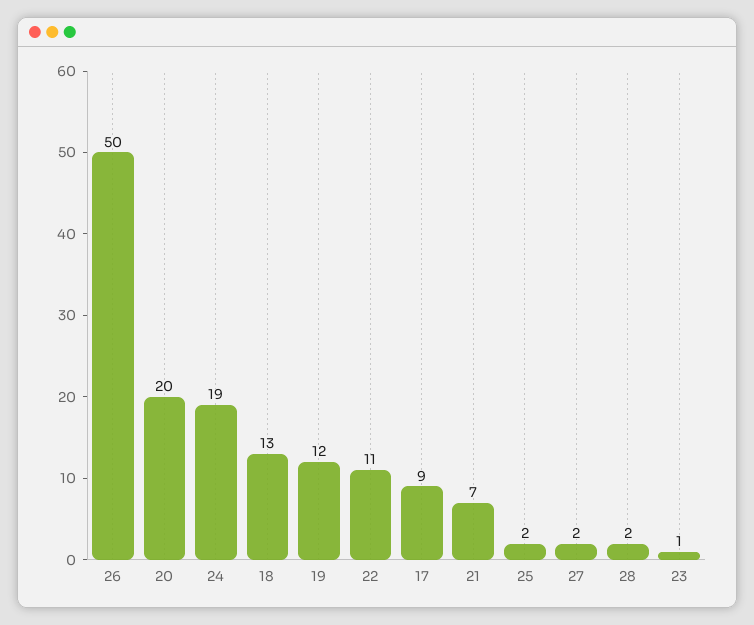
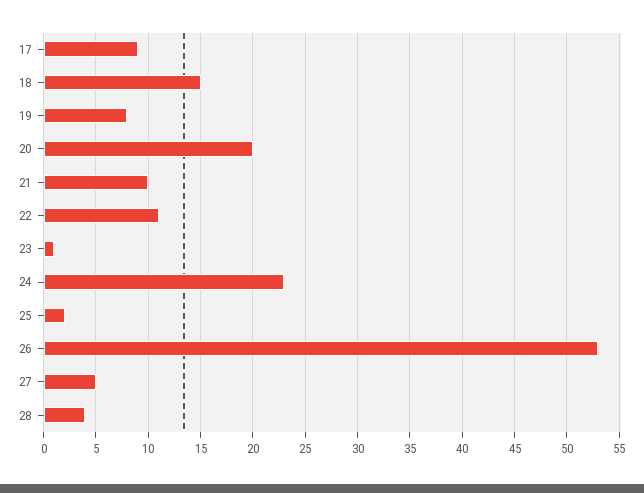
  {
-   "26": 50,
+   "26": 53,
    "20": 20,
-   "24": 19,
+   "24": 23,
-   "18": 13,
+   "18": 15,
-   "19": 12,
+   "19": 8,
    "22": 11,
    "17": 9,
-   "21": 7,
+   "21": 10,
    "25": 2,
-   "27": 2,
+   "27": 5,
-   "28": 2,
+   "28": 4,
    "23": 1
  }

